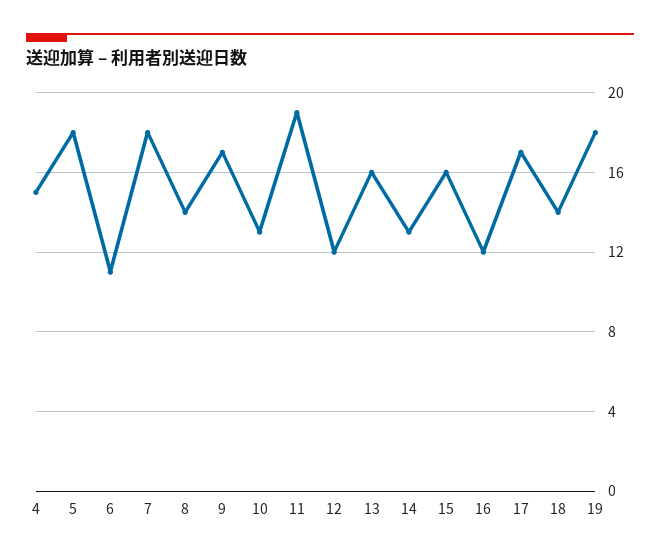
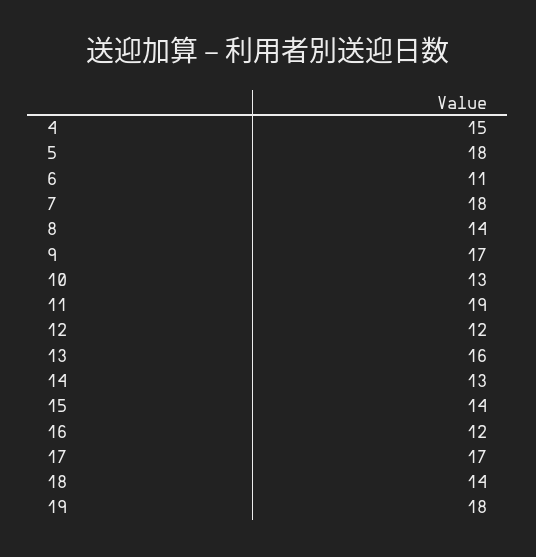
  {
    "4": 15,
    "5": 18,
    "6": 11,
    "7": 18,
    "8": 14,
    "9": 17,
    "10": 13,
    "11": 19,
    "12": 12,
    "13": 16,
    "14": 13,
-   "15": 16,
+   "15": 14,
    "16": 12,
    "17": 17,
    "18": 14,
    "19": 18
  }

